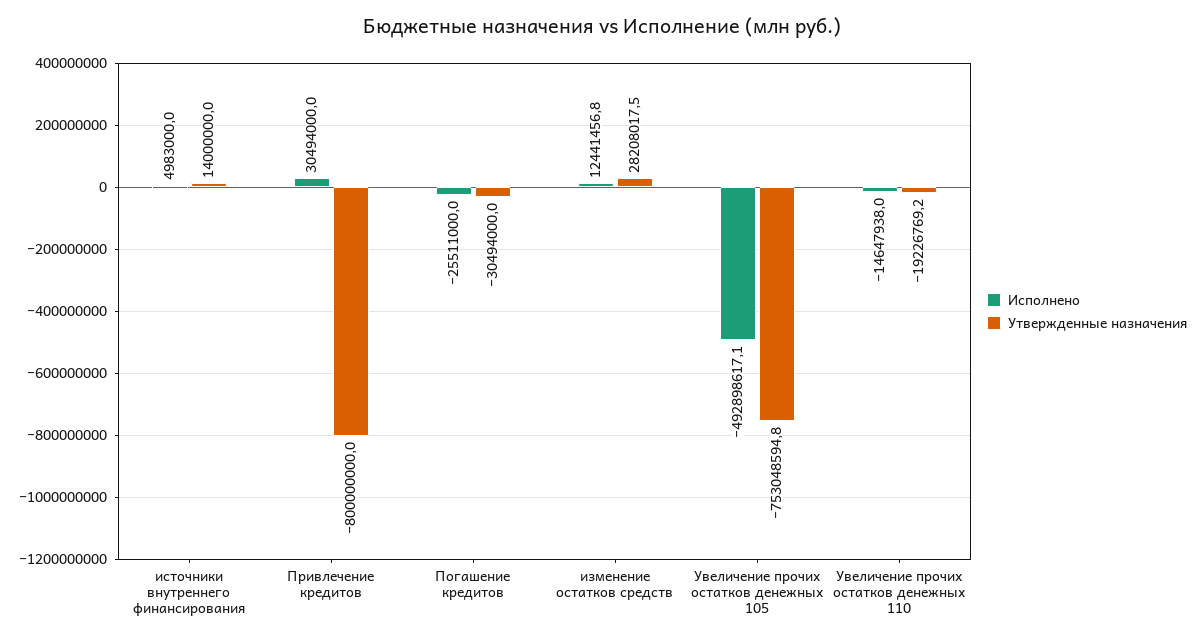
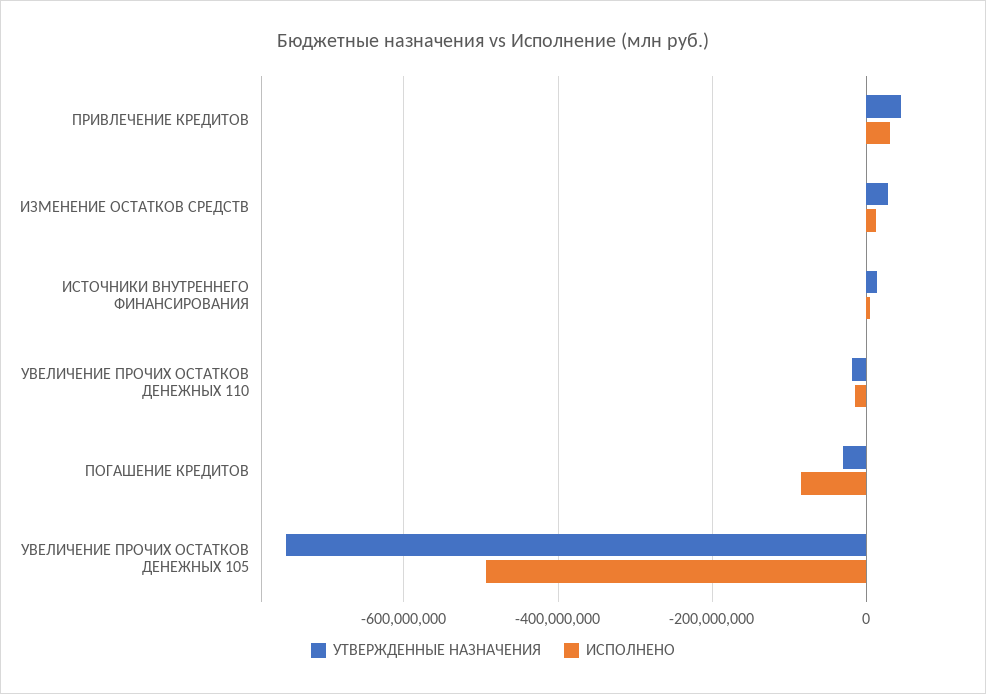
  {
    "Исполнено": {
      "источники внутреннего финансирования": 4983000,
      "Привлечение кредитов": 30494000,
-     "Погашение кредитов": -25511000,
+     "Погашение кредитов": -80000000,
      "изменение остатков средств": 12441456.8,
      "Увеличение прочих остатков денежных 105": -492898617.1,
      "Увеличение прочих остатков денежных 110": -14647938
    },
    "Утвержденные назначения": {
      "источники внутреннего финансирования": 14000000,
-     "Привлечение кредитов": -800000000,
+     "Привлечение кредитов": 40000000,
      "Погашение кредитов": -30494000,
      "изменение остатков средств": 28208017.5,
      "Увеличение прочих остатков денежных 105": -753048594.8,
      "Увеличение прочих остатков денежных 110": -19226769.2
    }
  }

